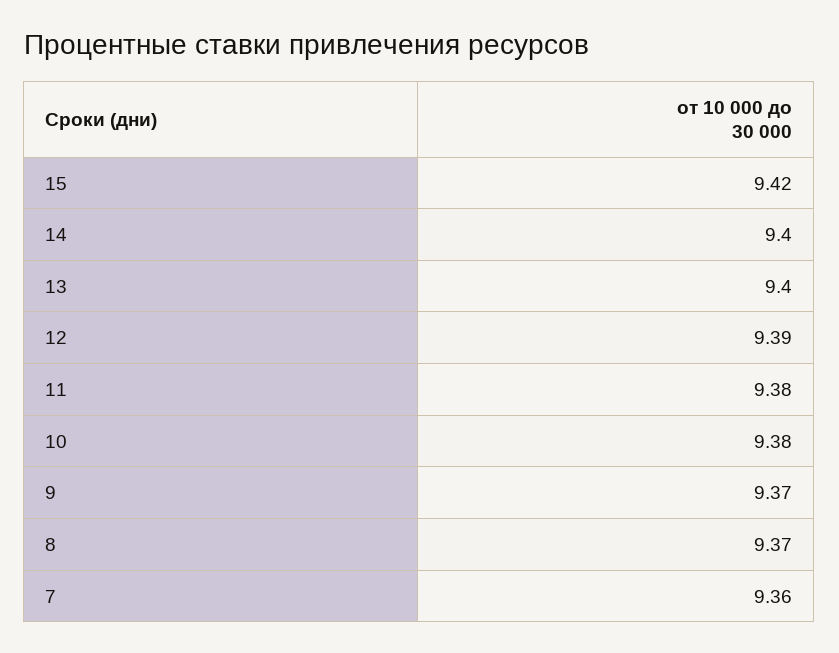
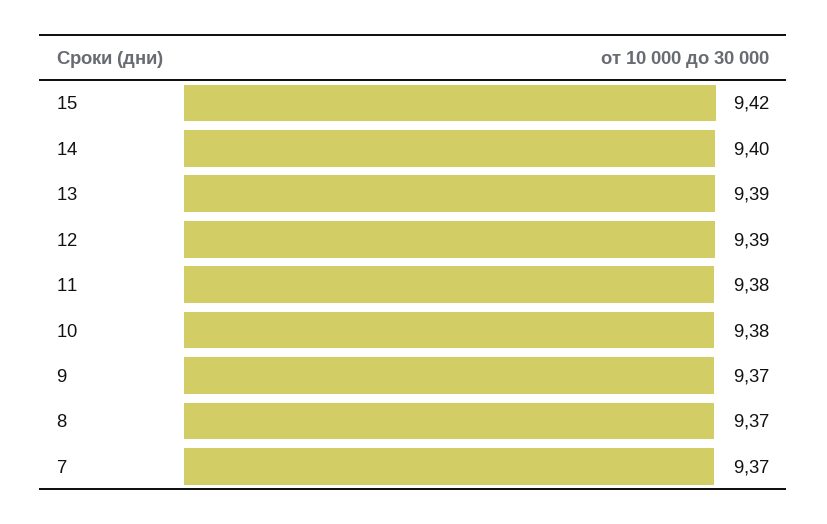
  {
    "15": 9.42,
    "14": 9.4,
-   "13": 9.4,
+   "13": 9.39,
    "12": 9.39,
    "11": 9.38,
    "10": 9.38,
    "9": 9.37,
    "8": 9.37,
-   "7": 9.36
+   "7": 9.37
  }

